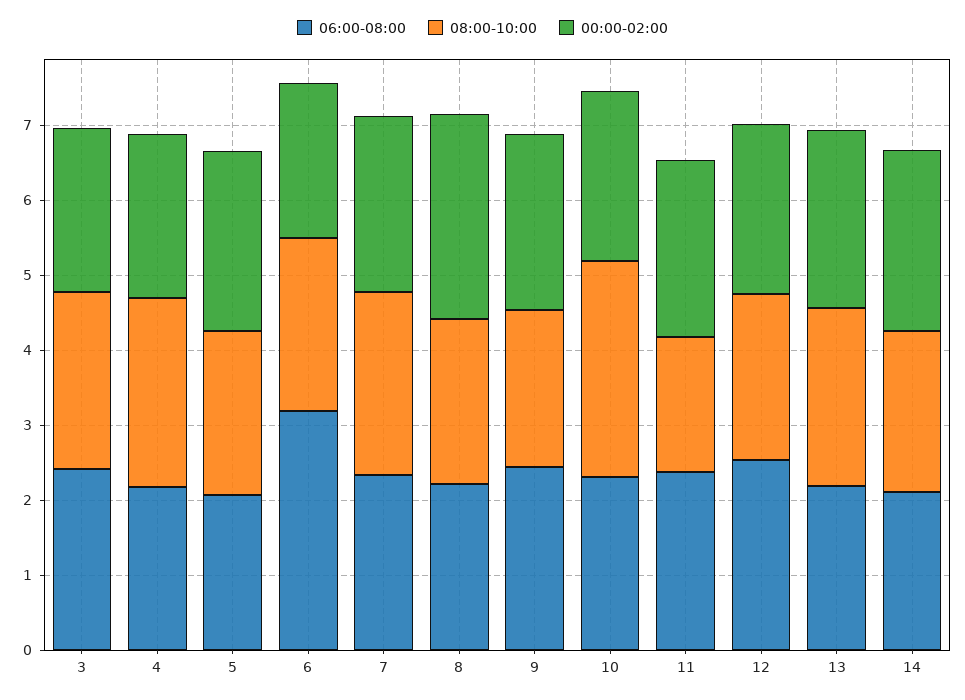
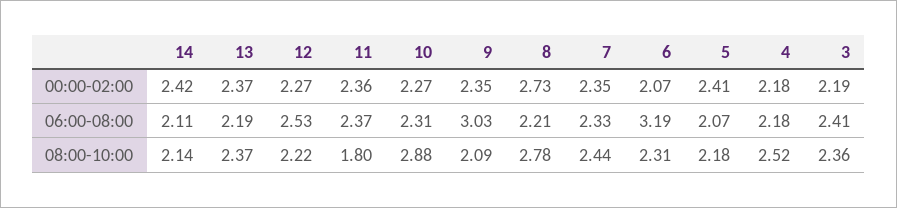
  {
    "06:00-08:00": {
      "3": 2.41,
      "4": 2.18,
      "5": 2.07,
      "6": 3.19,
      "7": 2.33,
      "8": 2.21,
-     "9": 2.4,
+     "9": 3.03,
      "10": 2.31,
      "11": 2.37,
      "12": 2.53,
      "13": 2.19,
      "14": 2.11
    },
    "08:00-10:00": {
      "3": 2.36,
      "4": 2.52,
      "5": 2.18,
      "6": 2.31,
      "7": 2.44,
-     "8": 2.2,
+     "8": 2.78,
      "9": 2.09,
      "10": 2.88,
      "11": 1.8,
      "12": 2.22,
      "13": 2.37,
      "14": 2.14
    },
    "00:00-02:00": {
      "3": 2.19,
      "4": 2.18,
      "5": 2.41,
      "6": 2.07,
      "7": 2.35,
      "8": 2.73,
      "9": 2.35,
      "10": 2.27,
      "11": 2.36,
      "12": 2.27,
      "13": 2.37,
      "14": 2.42
    }
  }

